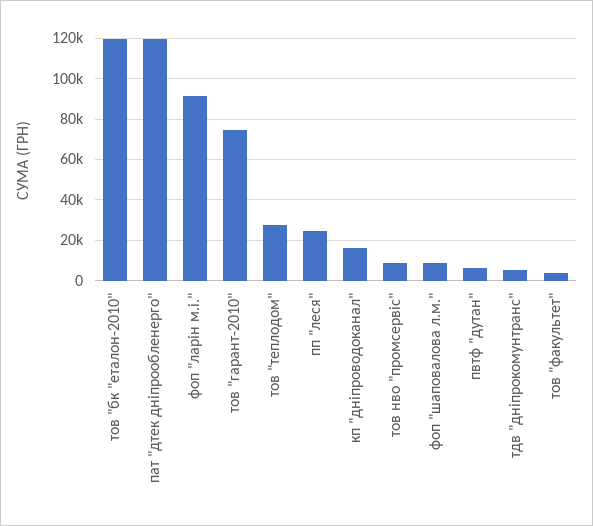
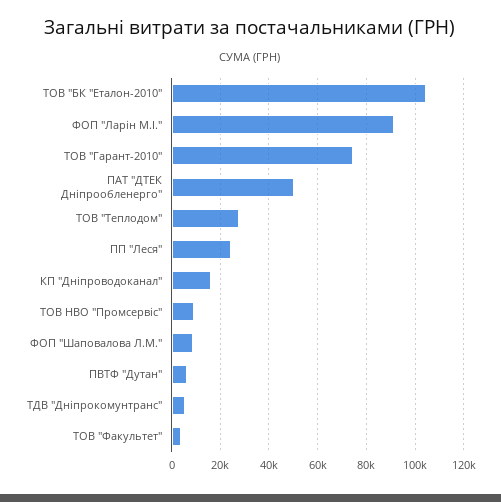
  {
-   "тов \"бк \"еталон-2010\"": 120000,
+   "тов \"бк \"еталон-2010\"": 105000,
-   "пат \"дтек дніпрообленерго\"": 120000,
+   "пат \"дтек дніпрообленерго\"": 50000,
    "фоп \"ларін м.і.\"": 92500,
    "тов \"гарант-2010\"": 75000,
    "тов \"теплодом\"": 27500,
    "пп \"леся\"": 25000,
    "кп \"дніпроводоканал\"": 15000,
    "тов нво \"промсервіс\"": 10000,
    "фоп \"шаповалова л.м.\"": 10000,
    "пвтф \"дутан\"": 7500,
    "тдв \"дніпрокомунтранс\"": 5000,
    "тов \"факультет\"": 5000
  }

